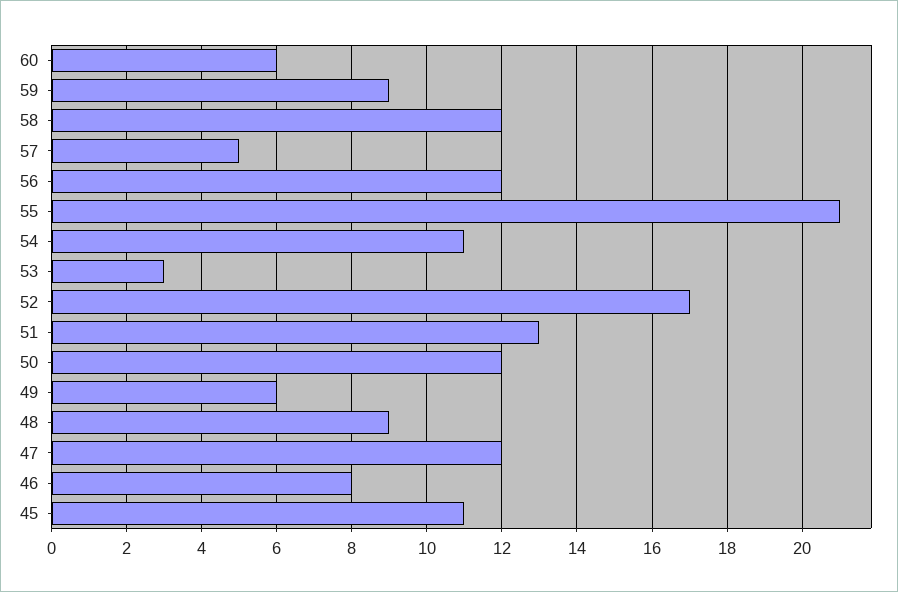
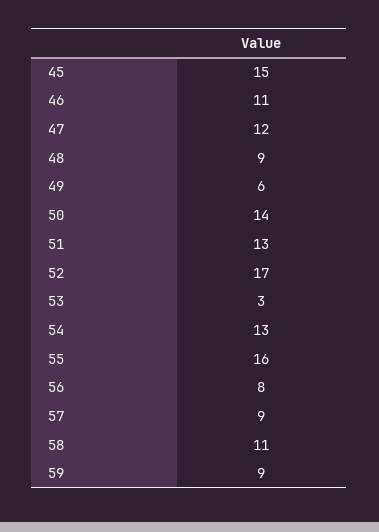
  {
-   "60": 6,
    "59": 9,
-   "58": 12,
+   "58": 11,
-   "57": 5,
+   "57": 9,
-   "56": 12,
+   "56": 8,
-   "55": 21,
+   "55": 16,
-   "54": 11,
+   "54": 13,
    "53": 3,
    "52": 17,
    "51": 13,
-   "50": 12,
+   "50": 14,
    "49": 6,
    "48": 9,
    "47": 12,
-   "46": 8,
+   "46": 11,
-   "45": 11
+   "45": 15
  }

